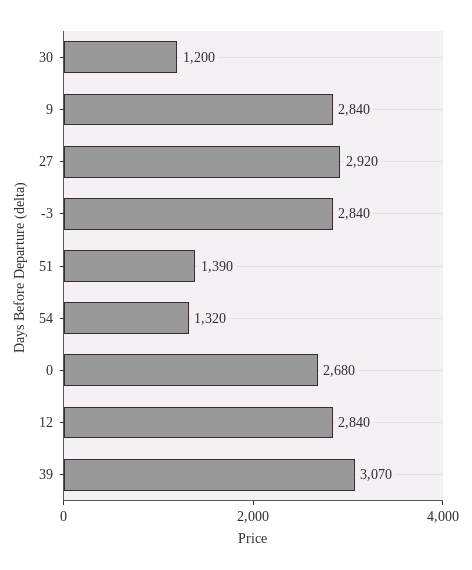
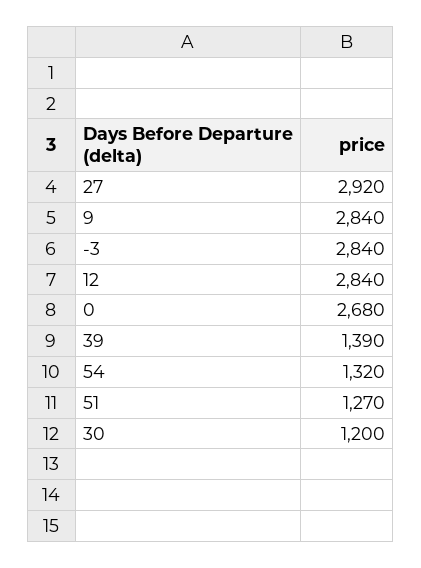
  {
    "30": 1200,
    "9": 2840,
    "27": 2920,
    "-3": 2840,
-   "51": 1390,
+   "51": 1270,
    "54": 1320,
    "0": 2680,
    "12": 2840,
-   "39": 3070
+   "39": 1390
  }

